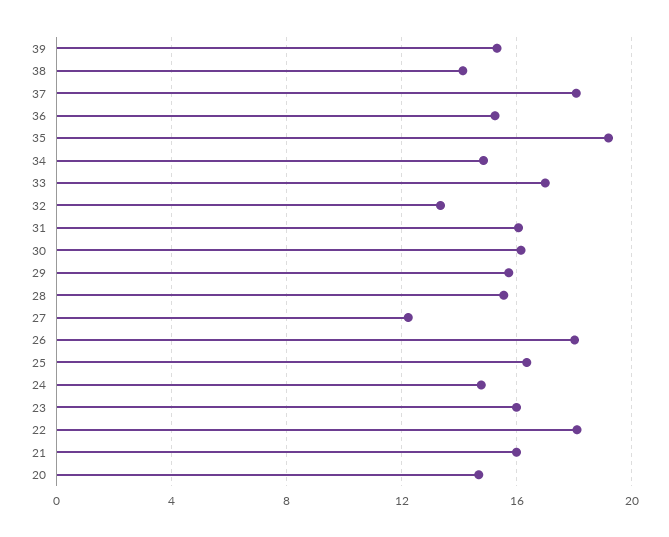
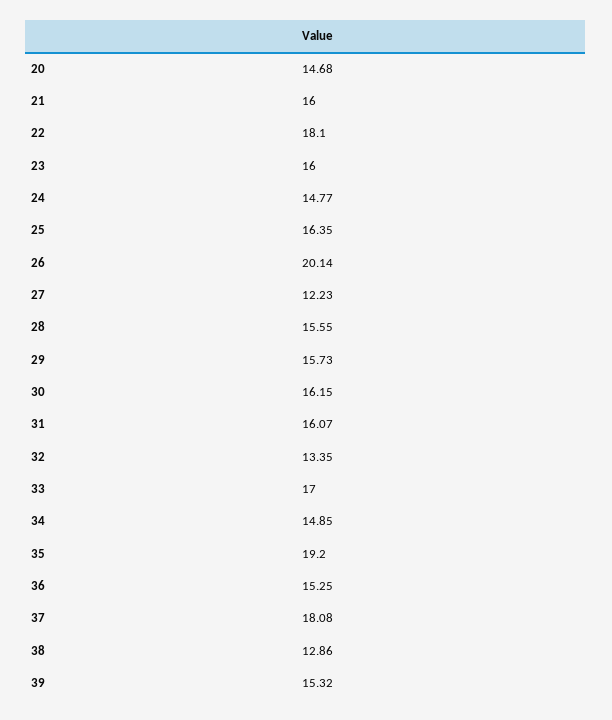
  {
    "39": 15.32,
-   "38": 14,
+   "38": 12.86,
    "37": 18.08,
    "36": 15.25,
    "35": 19.2,
    "34": 14.85,
    "33": 17,
    "32": 13.35,
    "31": 16.07,
    "30": 16.15,
    "29": 15.73,
    "28": 15.55,
    "27": 12.23,
-   "26": 18,
+   "26": 20.14,
    "25": 16.35,
    "24": 14.77,
    "23": 16,
    "22": 18.1,
    "21": 16,
    "20": 14.68
  }

